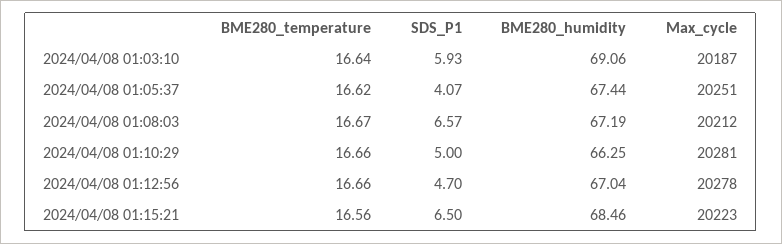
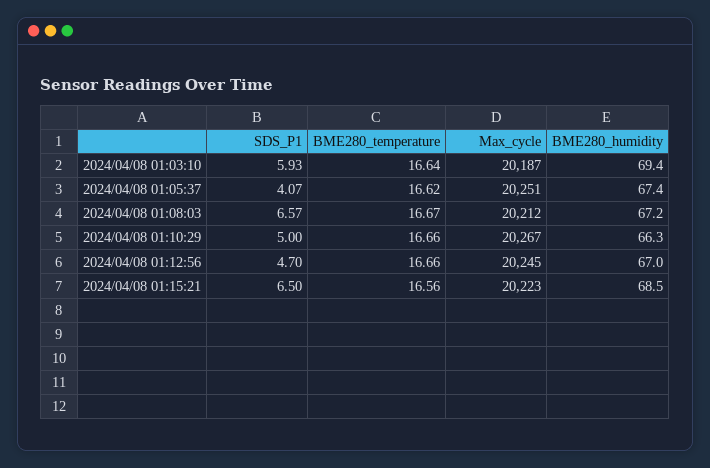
  {
    "BME280_temperature": {
      "2024/04/08 01:03:10": 16.64,
      "2024/04/08 01:05:37": 16.62,
      "2024/04/08 01:08:03": 16.67,
      "2024/04/08 01:10:29": 16.66,
      "2024/04/08 01:12:56": 16.66,
      "2024/04/08 01:15:21": 16.56
    },
    "SDS_P1": {
      "2024/04/08 01:03:10": 5.93,
      "2024/04/08 01:05:37": 4.07,
      "2024/04/08 01:08:03": 6.57,
      "2024/04/08 01:10:29": 5,
      "2024/04/08 01:12:56": 4.7,
      "2024/04/08 01:15:21": 6.5
    },
    "BME280_humidity": {
-     "2024/04/08 01:03:10": 69.06,
+     "2024/04/08 01:03:10": 69.4,
      "2024/04/08 01:05:37": 67.44,
      "2024/04/08 01:08:03": 67.19,
      "2024/04/08 01:10:29": 66.25,
      "2024/04/08 01:12:56": 67.04,
      "2024/04/08 01:15:21": 68.46
    },
    "Max_cycle": {
      "2024/04/08 01:03:10": 20187,
      "2024/04/08 01:05:37": 20251,
      "2024/04/08 01:08:03": 20212,
-     "2024/04/08 01:10:29": 20281,
+     "2024/04/08 01:10:29": 20267,
-     "2024/04/08 01:12:56": 20278,
+     "2024/04/08 01:12:56": 20245,
      "2024/04/08 01:15:21": 20223
    }
  }

